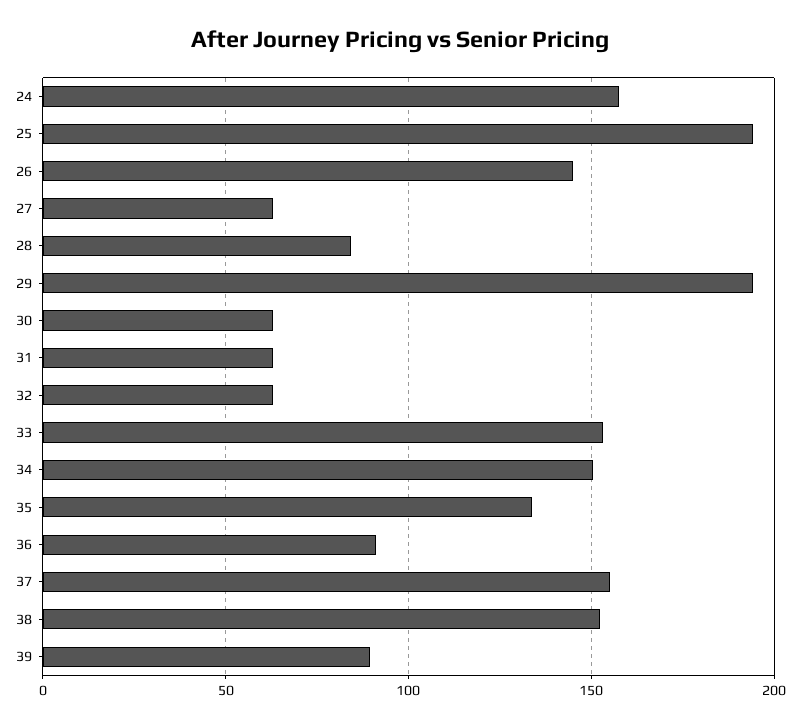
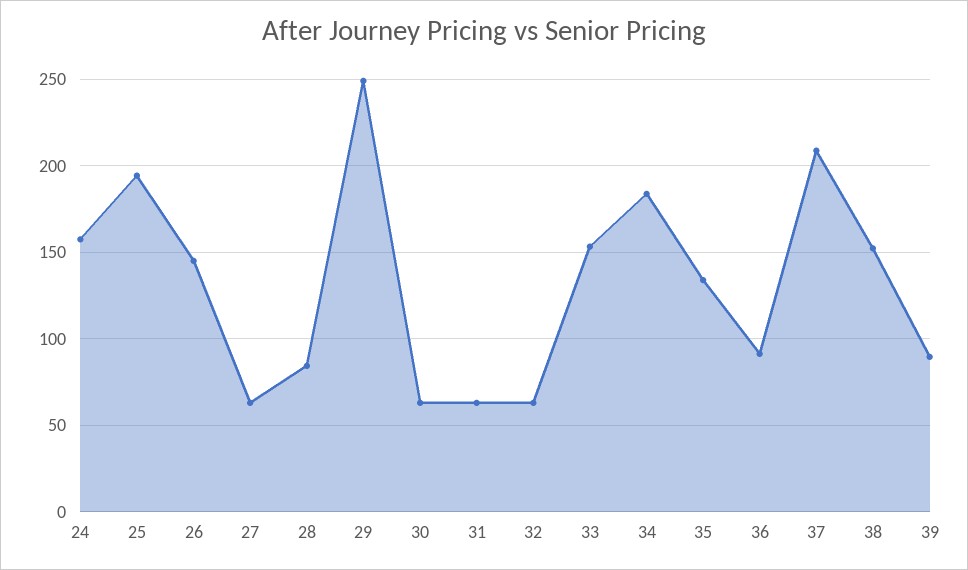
  {
    "24": 160,
    "25": 195,
    "26": 145,
    "27": 65,
    "28": 85,
-   "29": 195,
+   "29": 250,
    "30": 65,
    "31": 65,
    "32": 65,
    "33": 155,
-   "34": 150,
+   "34": 185,
    "35": 135,
    "36": 90,
-   "37": 155,
+   "37": 210,
    "38": 150,
    "39": 90
  }

